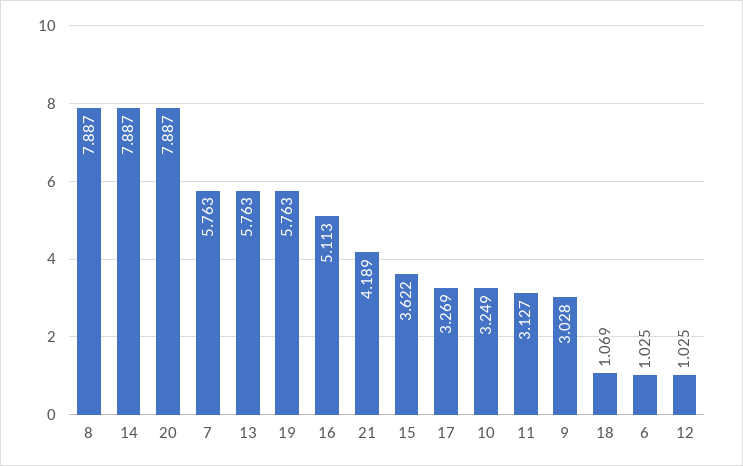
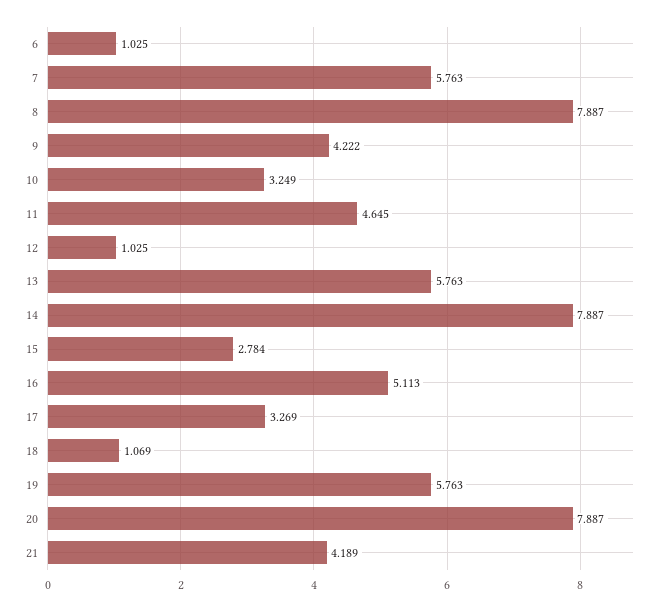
  {
    "8": 7.887,
    "14": 7.887,
    "20": 7.887,
    "7": 5.763,
    "13": 5.763,
    "19": 5.763,
    "16": 5.113,
    "21": 4.189,
-   "15": 3.622,
+   "15": 2.784,
    "17": 3.269,
    "10": 3.249,
-   "11": 3.127,
+   "11": 4.645,
-   "9": 3.028,
+   "9": 4.222,
    "18": 1.069,
    "6": 1.025,
    "12": 1.025
  }

